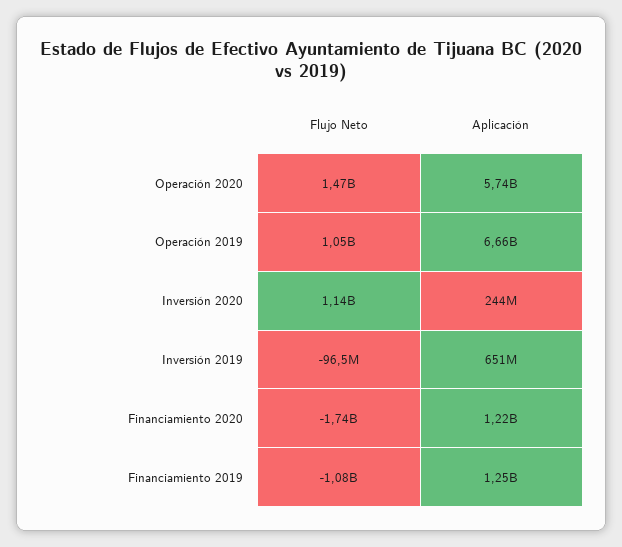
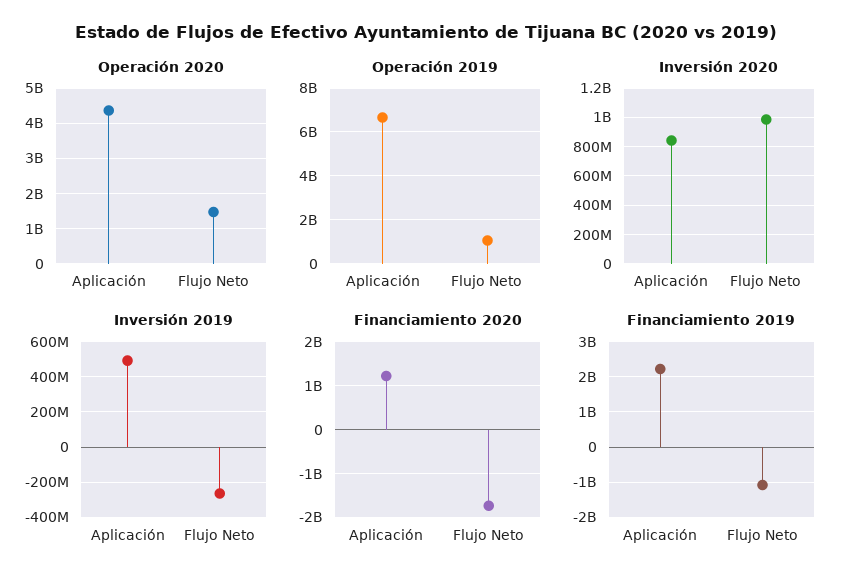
  {
    "Operación 2020": {
      "Flujo Neto": 1470000000,
-     "Aplicación": 5740000000
+     "Aplicación": 4400000000
    },
    "Operación 2019": {
      "Flujo Neto": 1050000000,
      "Aplicación": 6660000000
    },
    "Inversión 2020": {
-     "Flujo Neto": 1140000000,
+     "Flujo Neto": 1000000000,
-     "Aplicación": 244000000
+     "Aplicación": 850000000
    },
    "Inversión 2019": {
-     "Flujo Neto": -96500000,
+     "Flujo Neto": -250000000,
-     "Aplicación": 651000000
+     "Aplicación": 500000000
    },
    "Financiamiento 2020": {
      "Flujo Neto": -1740000000,
      "Aplicación": 1220000000
    },
    "Financiamiento 2019": {
      "Flujo Neto": -1080000000,
-     "Aplicación": 1250000000
+     "Aplicación": 2200000000
    }
  }

